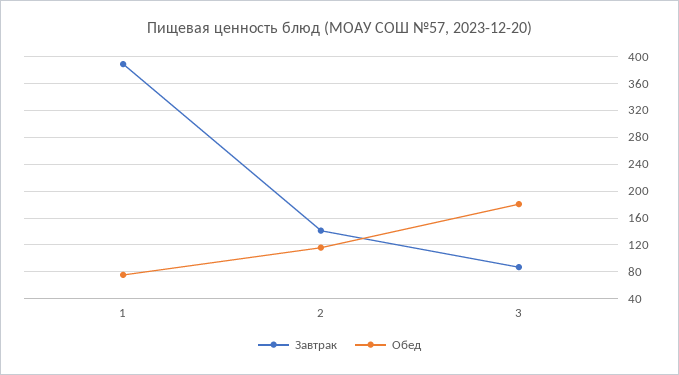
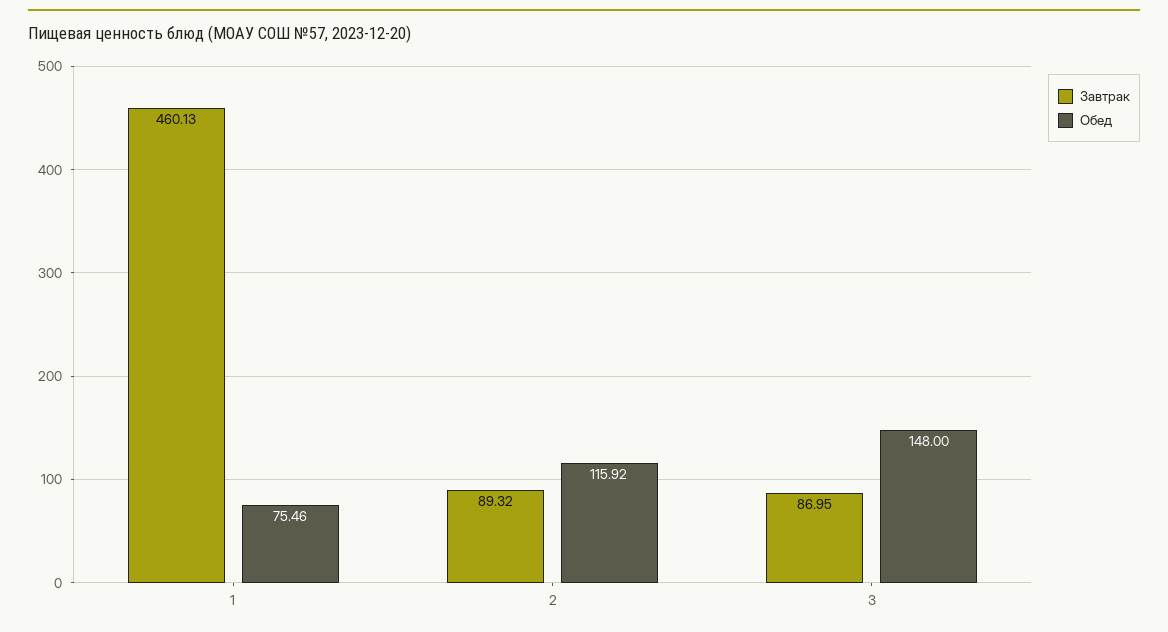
  {
    "Завтрак": {
-     "1": 390,
+     "1": 460.13,
-     "2": 140,
+     "2": 89.32,
      "3": 86.95
    },
    "Обед": {
      "1": 75.46,
      "2": 115.92,
-     "3": 180
+     "3": 148
    }
  }

